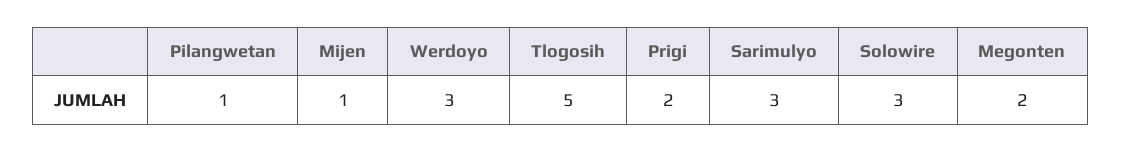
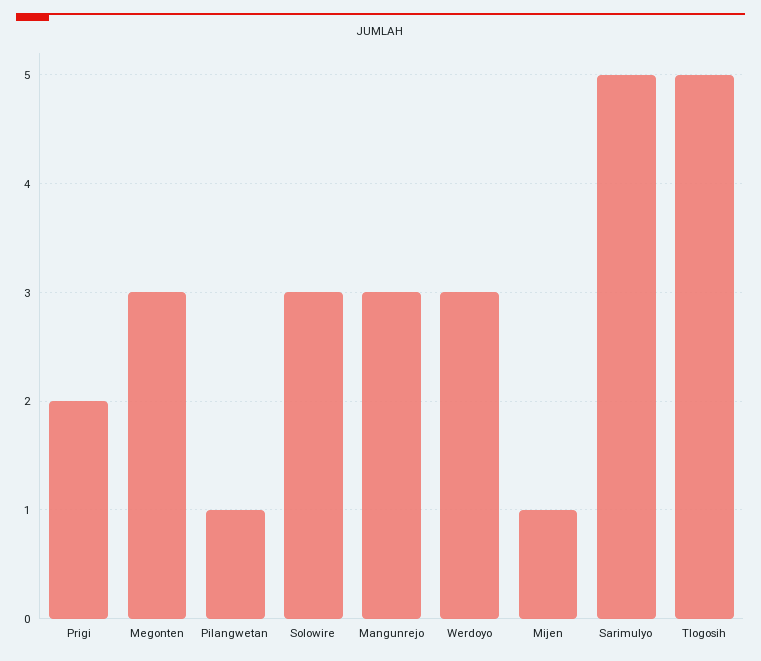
  {
    "Pilangwetan": 1,
    "Mijen": 1,
    "Werdoyo": 3,
    "Tlogosih": 5,
    "Prigi": 2,
-   "Sarimulyo": 3,
+   "Sarimulyo": 5,
    "Solowire": 3,
-   "Megonten": 2
+   "Megonten": 3,
+   "Mangunrejo": 3
  }

